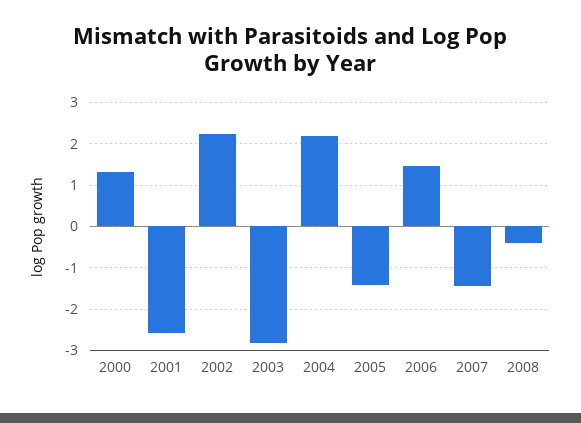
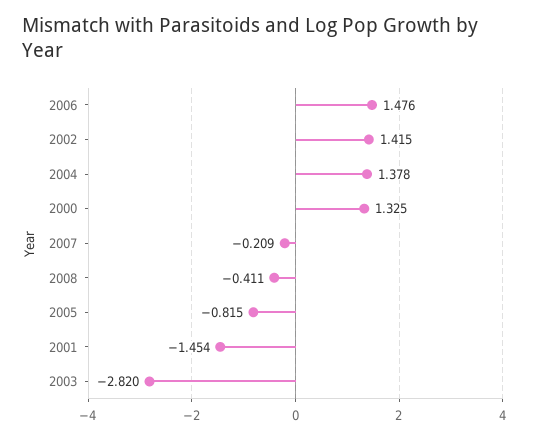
  {
    "2000": 1.325,
-   "2001": -2.6,
+   "2001": -1.454,
-   "2002": 2.2,
+   "2002": 1.415,
    "2003": -2.82,
-   "2004": 2.2,
+   "2004": 1.378,
-   "2005": -1.4,
+   "2005": -0.815,
    "2006": 1.476,
-   "2007": -1.4,
+   "2007": -0.209,
    "2008": -0.411
  }

